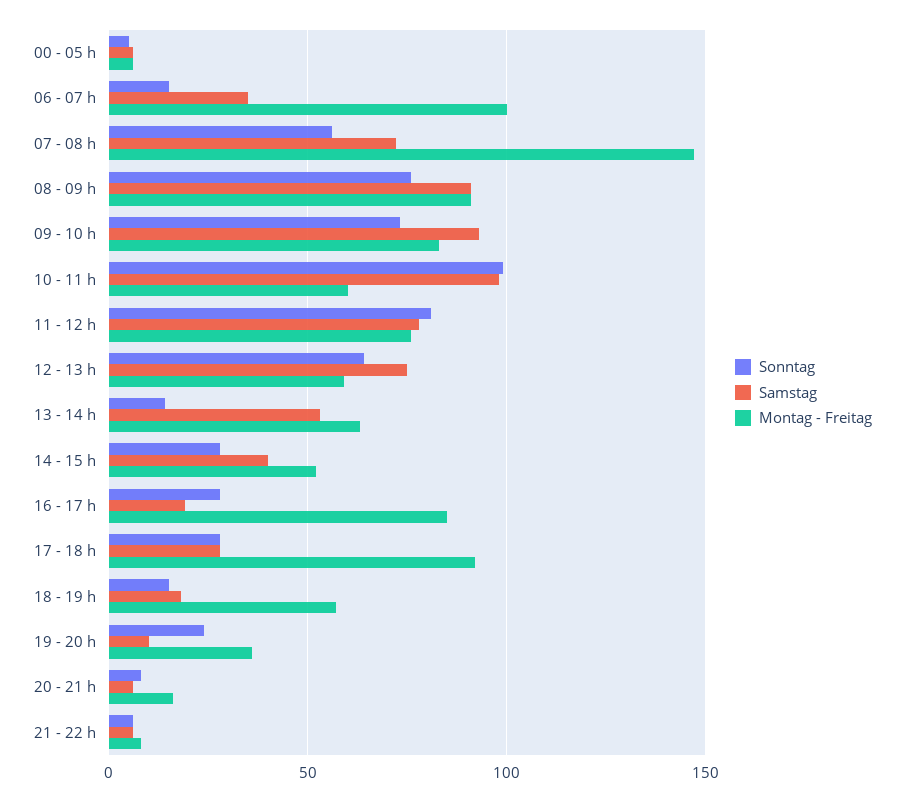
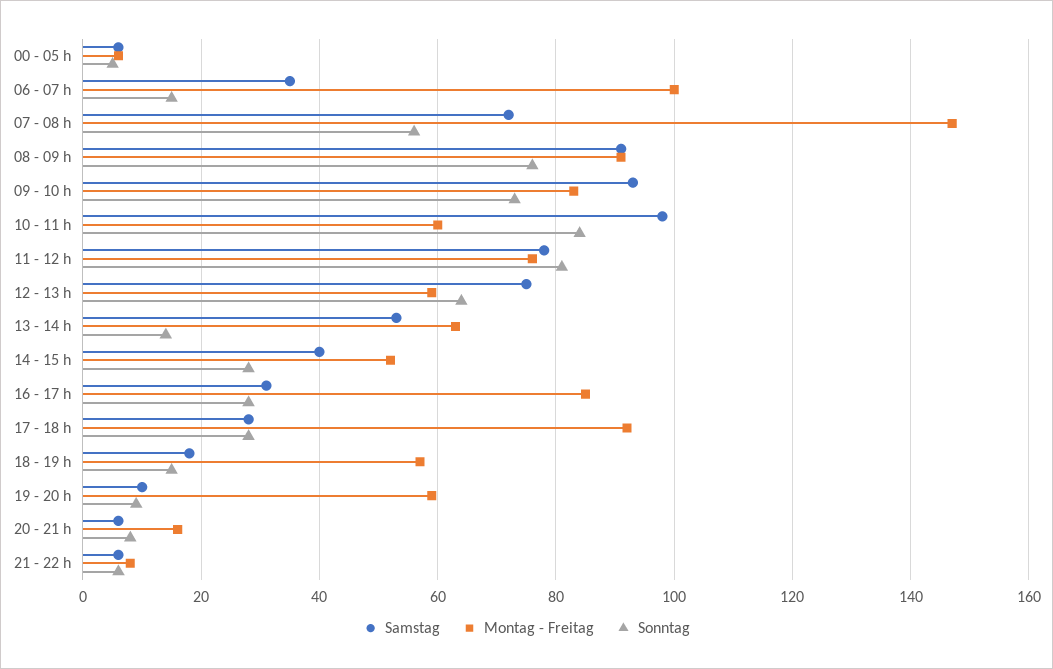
  {
    "Sonntag": {
      "00 - 05 h": 5,
      "06 - 07 h": 15,
      "07 - 08 h": 55,
      "08 - 09 h": 75,
      "09 - 10 h": 75,
-     "10 - 11 h": 100,
+     "10 - 11 h": 85,
      "11 - 12 h": 80,
      "12 - 13 h": 65,
      "13 - 14 h": 15,
      "14 - 15 h": 30,
      "16 - 17 h": 30,
      "17 - 18 h": 30,
      "18 - 19 h": 15,
-     "19 - 20 h": 25,
+     "19 - 20 h": 10,
      "20 - 21 h": 10,
      "21 - 22 h": 5
    },
    "Samstag": {
      "00 - 05 h": 5,
      "06 - 07 h": 35,
      "07 - 08 h": 70,
      "08 - 09 h": 90,
      "09 - 10 h": 95,
      "10 - 11 h": 100,
      "11 - 12 h": 80,
      "12 - 13 h": 75,
      "13 - 14 h": 55,
      "14 - 15 h": 40,
-     "16 - 17 h": 20,
+     "16 - 17 h": 30,
      "17 - 18 h": 30,
      "18 - 19 h": 20,
      "19 - 20 h": 10,
      "20 - 21 h": 5,
      "21 - 22 h": 5
    },
    "Montag - Freitag": {
      "00 - 05 h": 5,
      "06 - 07 h": 100,
      "07 - 08 h": 145,
      "08 - 09 h": 90,
      "09 - 10 h": 85,
      "10 - 11 h": 60,
      "11 - 12 h": 75,
      "12 - 13 h": 60,
      "13 - 14 h": 65,
      "14 - 15 h": 50,
      "16 - 17 h": 85,
      "17 - 18 h": 90,
      "18 - 19 h": 55,
-     "19 - 20 h": 35,
+     "19 - 20 h": 60,
      "20 - 21 h": 15,
      "21 - 22 h": 10
    }
  }

